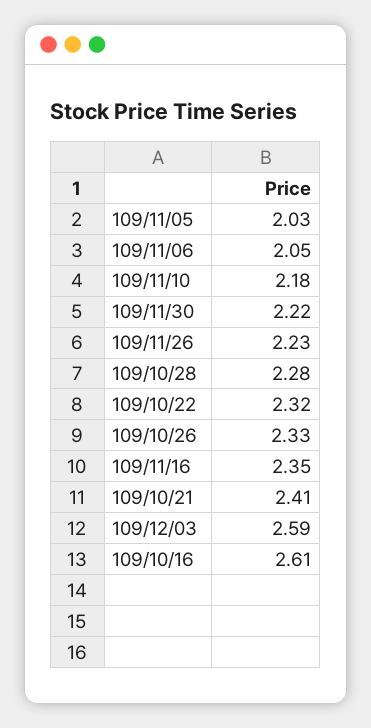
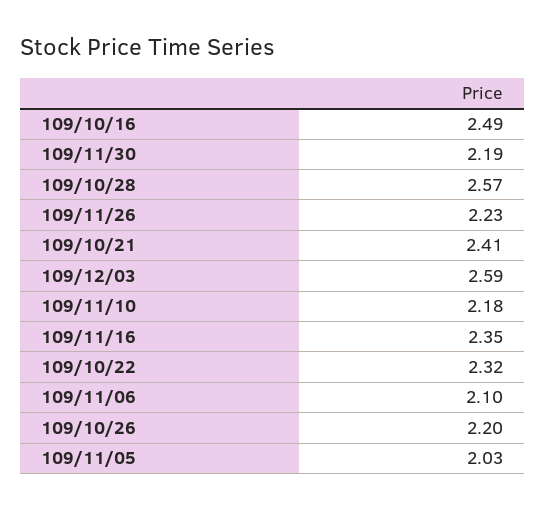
  {
    "109/11/05": 2.03,
-   "109/11/06": 2.05,
+   "109/11/06": 2.1,
    "109/11/10": 2.18,
-   "109/11/30": 2.22,
+   "109/11/30": 2.19,
    "109/11/26": 2.23,
-   "109/10/28": 2.28,
+   "109/10/28": 2.57,
    "109/10/22": 2.32,
-   "109/10/26": 2.33,
+   "109/10/26": 2.2,
    "109/11/16": 2.35,
    "109/10/21": 2.41,
    "109/12/03": 2.59,
-   "109/10/16": 2.61
+   "109/10/16": 2.49
  }

